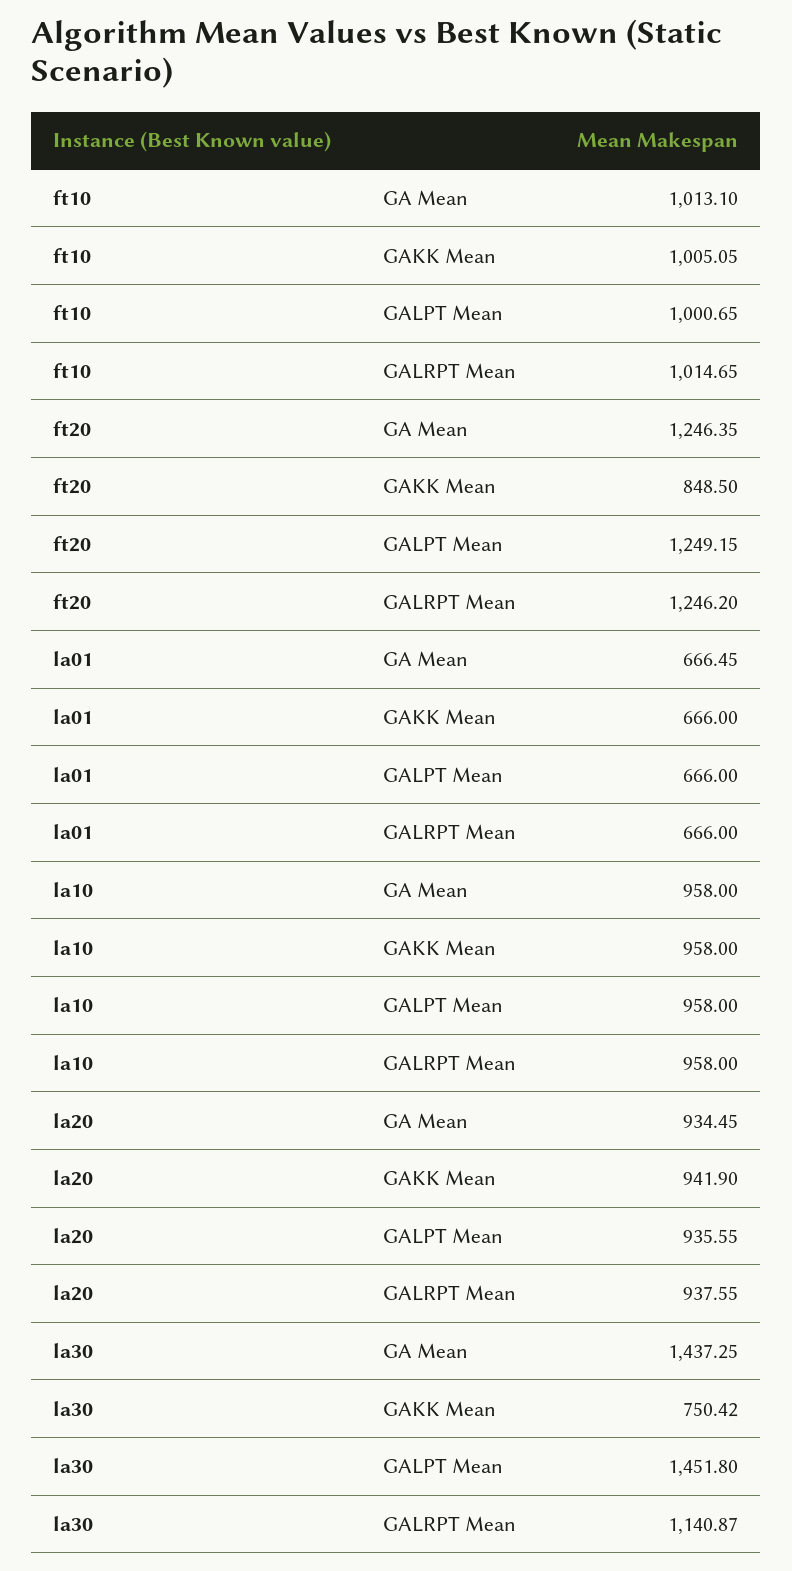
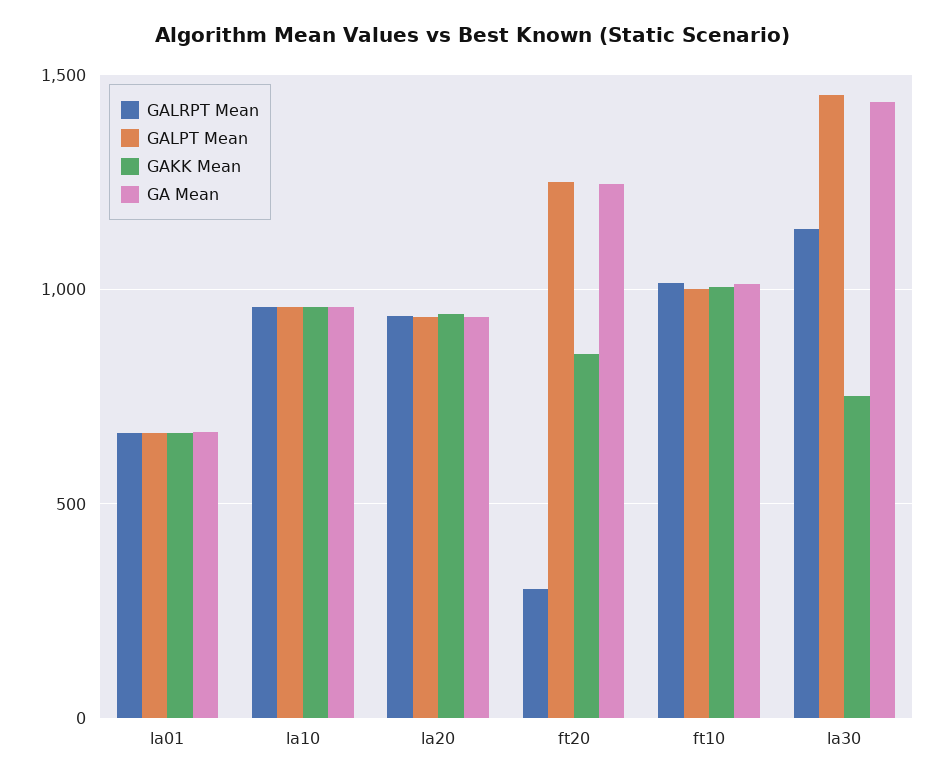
  {
    "GA Mean": {
      "ft10": 1013.1,
      "ft20": 1246.35,
      "la01": 666.45,
      "la10": 958,
      "la20": 934.45,
      "la30": 1437.25
    },
    "GAKK Mean": {
      "ft10": 1005.05,
      "ft20": 848.5,
      "la01": 666,
      "la10": 958,
      "la20": 941.9,
      "la30": 750.42
    },
    "GALPT Mean": {
      "ft10": 1000.65,
      "ft20": 1249.15,
      "la01": 666,
      "la10": 958,
      "la20": 935.55,
      "la30": 1451.8
    },
    "GALRPT Mean": {
      "ft10": 1014.65,
-     "ft20": 1246.2,
+     "ft20": 300,
      "la01": 666,
      "la10": 958,
      "la20": 937.55,
      "la30": 1140.87
    }
  }

